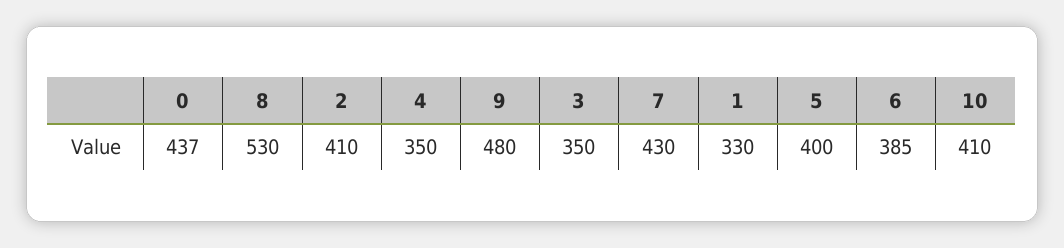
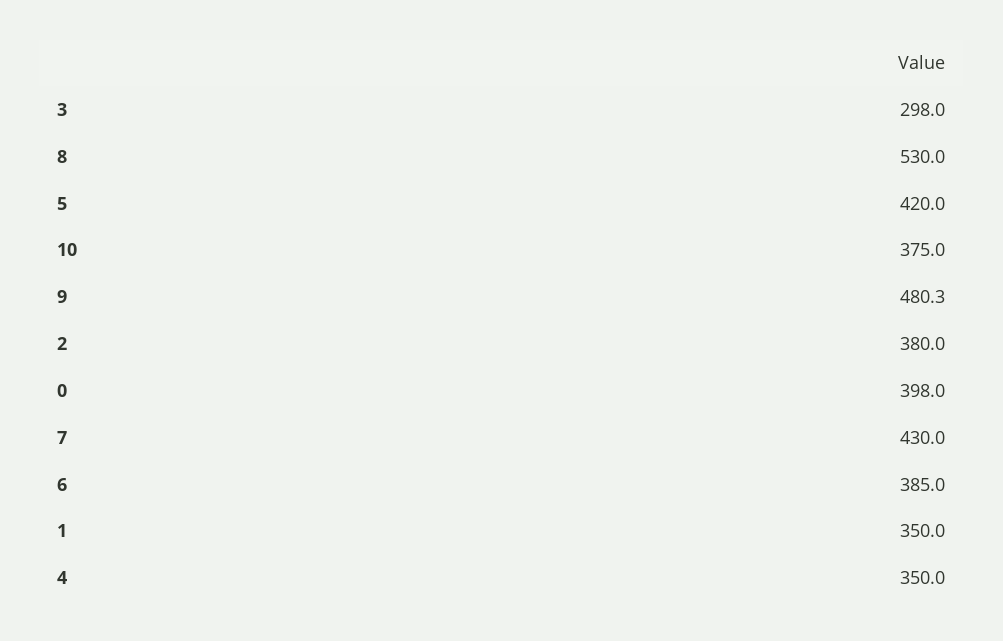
  {
-   "0": 437,
+   "0": 398,
    "8": 530,
-   "2": 410,
+   "2": 380,
    "4": 350,
    "9": 480.3,
-   "3": 350,
+   "3": 298,
    "7": 430,
-   "1": 330,
+   "1": 350,
-   "5": 400,
+   "5": 420,
    "6": 385,
-   "10": 410
+   "10": 375
  }

